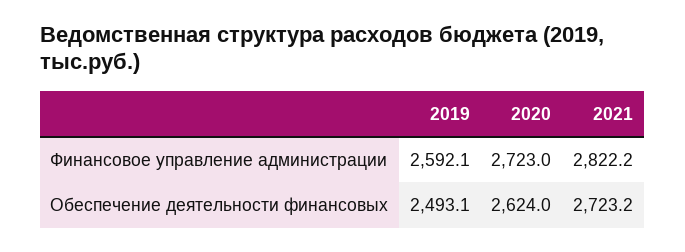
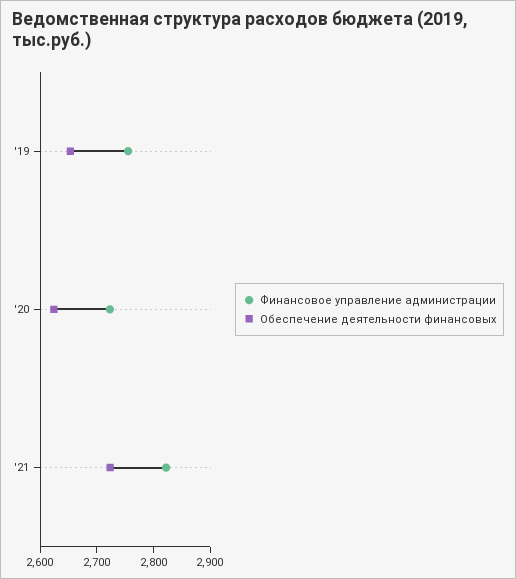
  {
    "Финансовое управление администрации": {
-     "2019": 2592.1,
+     "2019": 2760,
      "2020": 2723,
      "2021": 2822.2
    },
    "Обеспечение деятельности финансовых": {
-     "2019": 2493.1,
+     "2019": 2660,
      "2020": 2624,
      "2021": 2723.2
    }
  }

